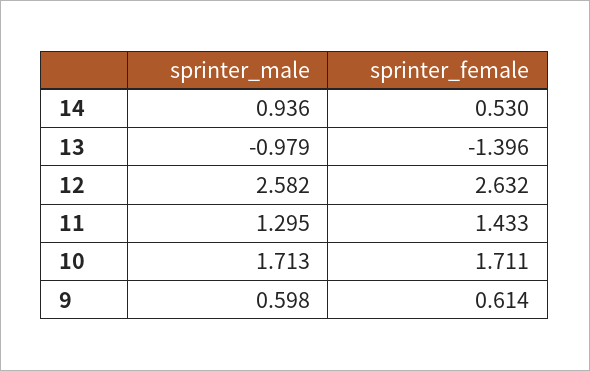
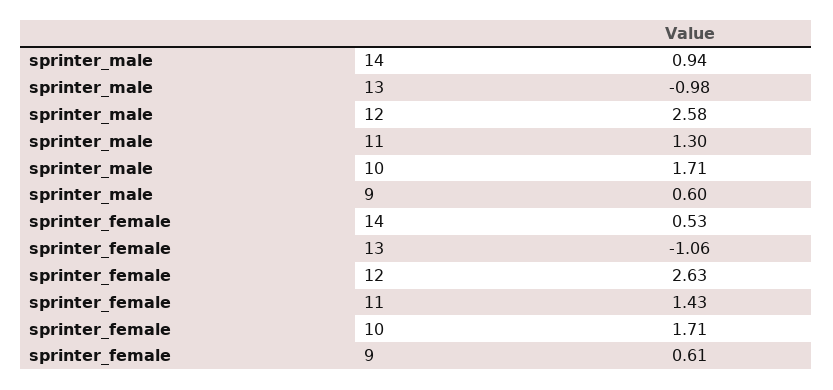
  {
    "sprinter_male": {
      "14": 0.936,
      "13": -0.979,
      "12": 2.582,
      "11": 1.295,
      "10": 1.713,
      "9": 0.598
    },
    "sprinter_female": {
      "14": 0.53,
-     "13": -1.396,
+     "13": -1.06,
      "12": 2.632,
      "11": 1.433,
      "10": 1.711,
      "9": 0.614
    }
  }

